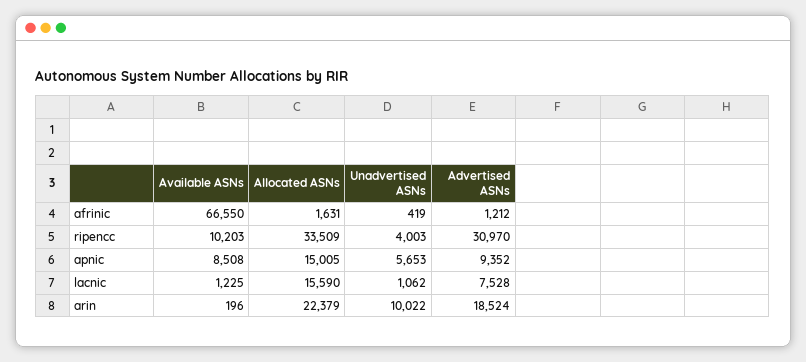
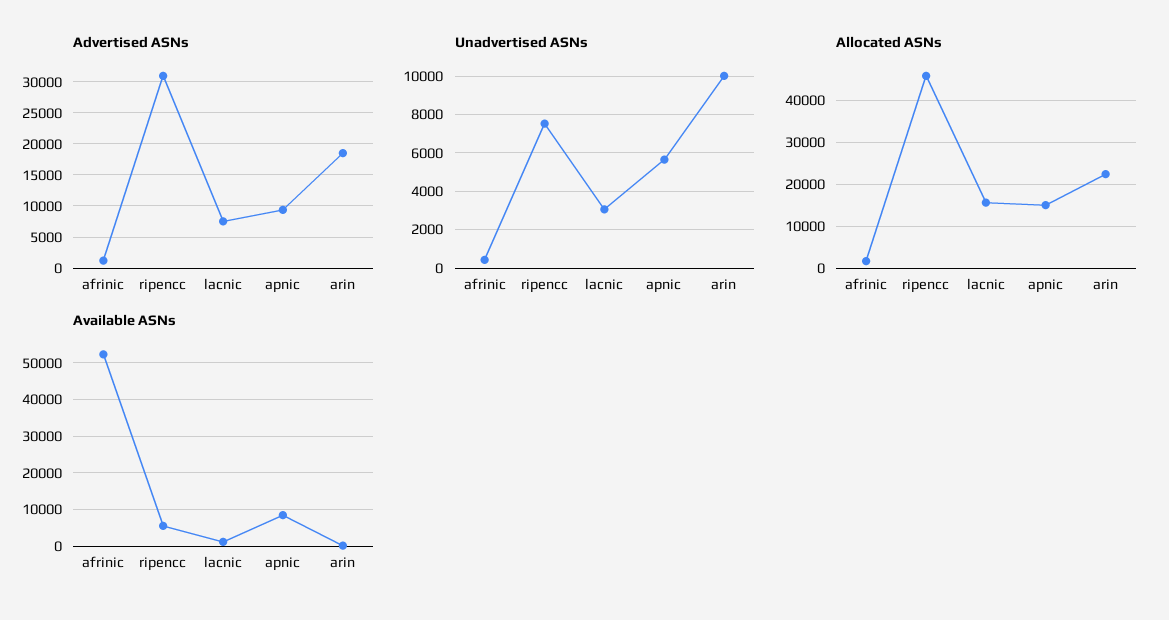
  {
    "Available ASNs": {
-     "afrinic": 66550,
+     "afrinic": 52000,
-     "ripencc": 10203,
+     "ripencc": 6000,
      "apnic": 8508,
      "lacnic": 1225,
      "arin": 196
    },
    "Allocated ASNs": {
      "afrinic": 1631,
-     "ripencc": 33509,
+     "ripencc": 46000,
      "apnic": 15005,
      "lacnic": 15590,
      "arin": 22379
    },
    "Unadvertised ASNs": {
      "afrinic": 419,
-     "ripencc": 4003,
+     "ripencc": 7500,
      "apnic": 5653,
-     "lacnic": 1062,
+     "lacnic": 3000,
      "arin": 10022
    },
    "Advertised ASNs": {
      "afrinic": 1212,
      "ripencc": 30970,
      "apnic": 9352,
      "lacnic": 7528,
      "arin": 18524
    }
  }

